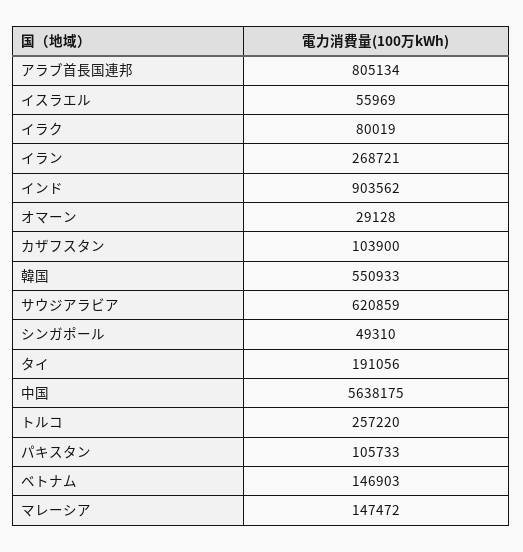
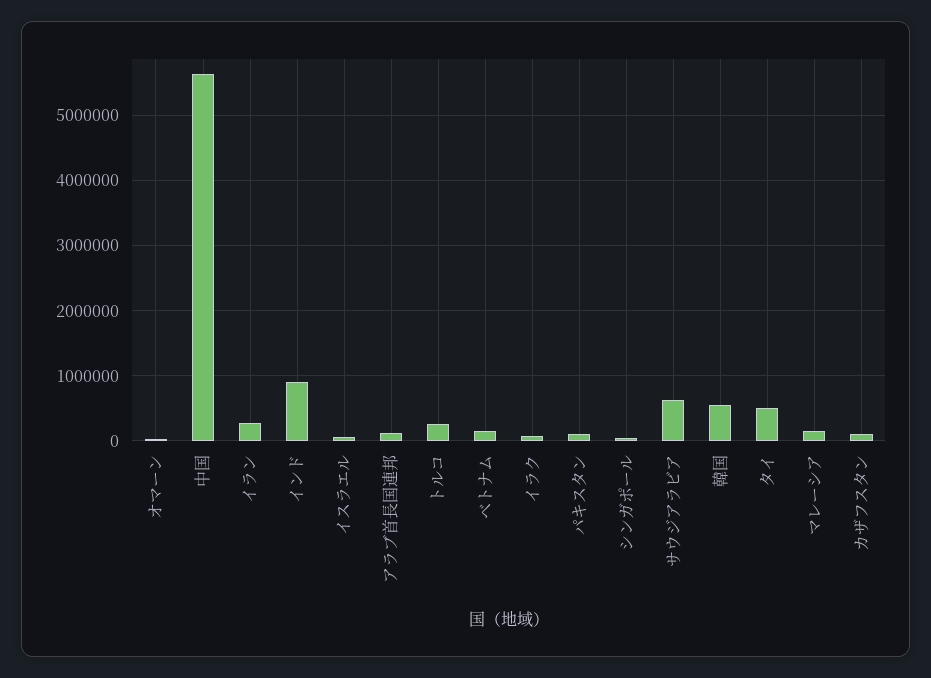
  {
-   "アラブ首長国連邦": 805134,
+   "アラブ首長国連邦": 100000,
    "イスラエル": 55969,
    "イラク": 80019,
    "イラン": 268721,
    "インド": 903562,
    "オマーン": 29128,
    "カザフスタン": 103900,
    "韓国": 550933,
    "サウジアラビア": 620859,
    "シンガポール": 49310,
-   "タイ": 191056,
+   "タイ": 500000,
    "中国": 5638175,
    "トルコ": 257220,
    "パキスタン": 105733,
    "ベトナム": 146903,
    "マレーシア": 147472
  }

